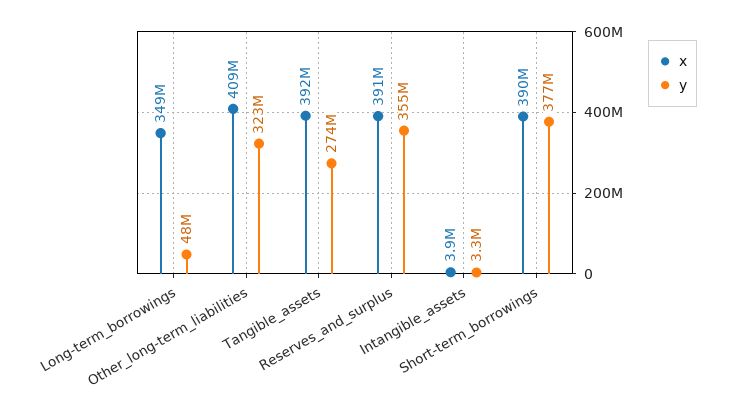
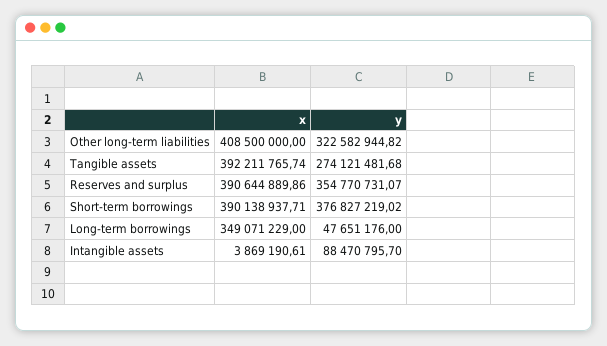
  {
    "x": {
      "Long-term_borrowings": 349071229,
      "Other_long-term_liabilities": 408500000,
      "Tangible_assets": 392211765.74,
      "Reserves_and_surplus": 390644889.86,
      "Intangible_assets": 3869190.61,
      "Short-term_borrowings": 390138937.71
    },
    "y": {
      "Long-term_borrowings": 47651176,
      "Other_long-term_liabilities": 322582944.82,
      "Tangible_assets": 274121481.68,
      "Reserves_and_surplus": 354770731.07,
-     "Intangible_assets": 3300000,
+     "Intangible_assets": 88470795.7,
      "Short-term_borrowings": 376827219.02
    }
  }

